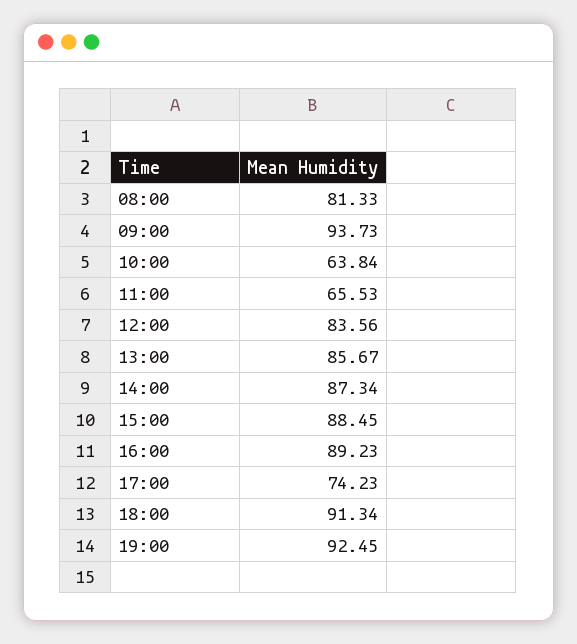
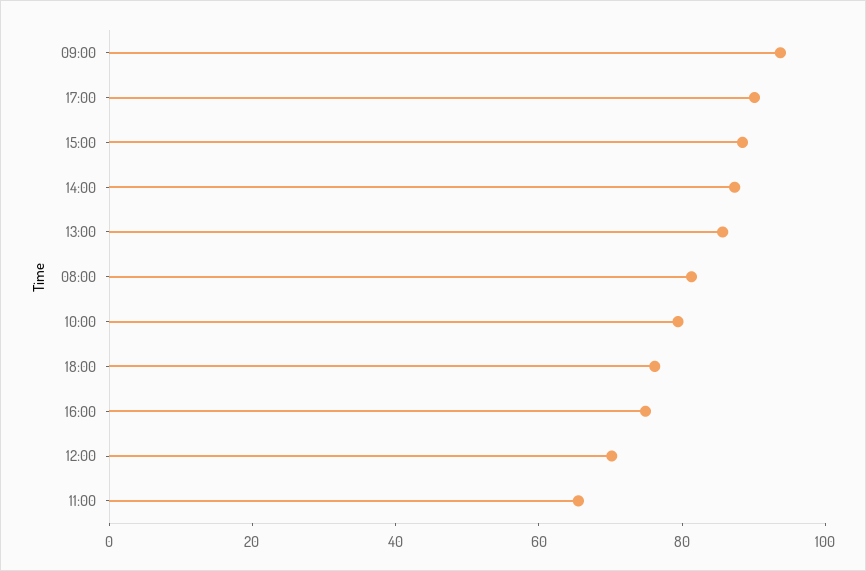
  {
    "08:00": 81.33,
    "09:00": 93.73,
-   "10:00": 63.84,
+   "10:00": 80,
    "11:00": 65.53,
-   "12:00": 83.56,
+   "12:00": 70,
    "13:00": 85.67,
    "14:00": 87.34,
    "15:00": 88.45,
-   "16:00": 89.23,
+   "16:00": 75,
-   "17:00": 74.23,
+   "17:00": 90,
-   "18:00": 91.34,
+   "18:00": 75
-   "19:00": 92.45
  }

